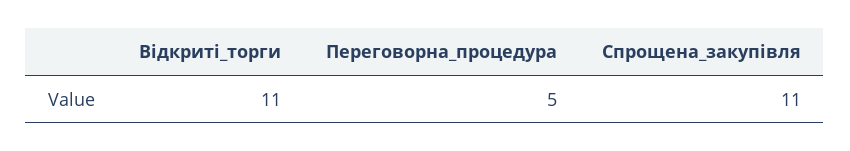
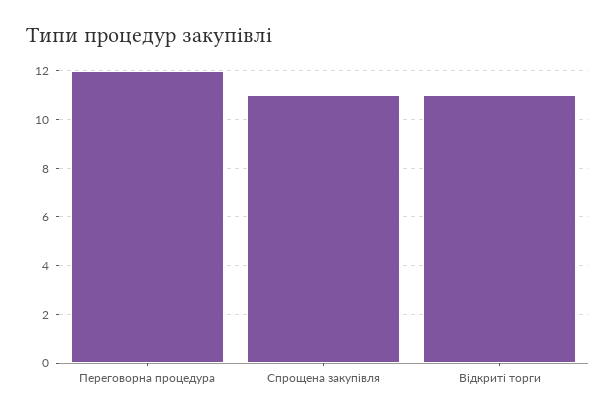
  {
    "Відкриті_торги": 11,
-   "Переговорна_процедура": 5,
+   "Переговорна_процедура": 12,
    "Спрощена_закупівля": 11
  }

